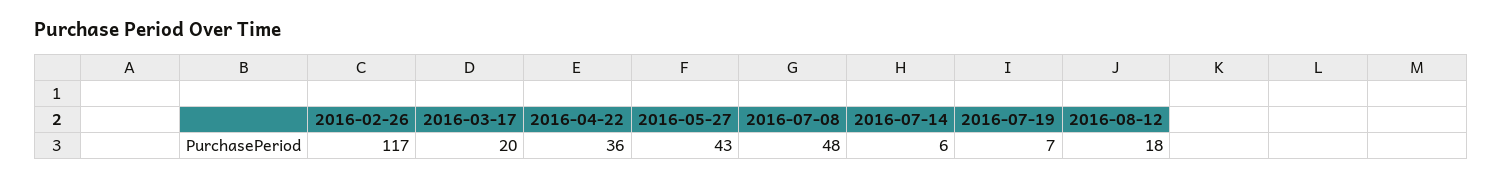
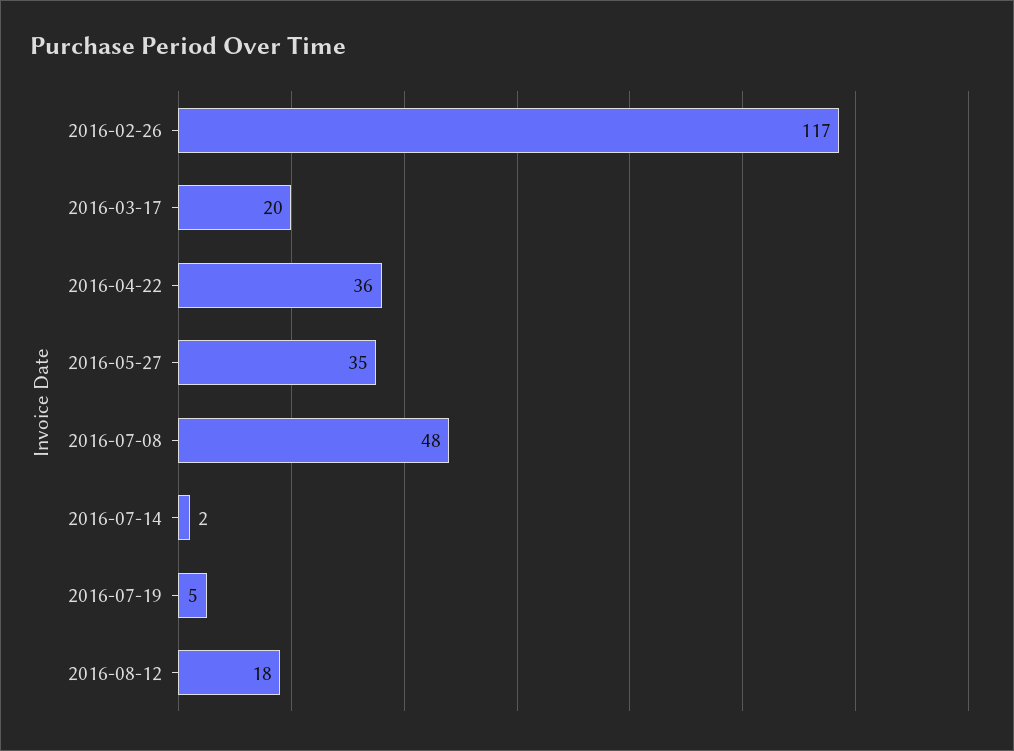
  {
    "2016-02-26": 117,
    "2016-03-17": 20,
    "2016-04-22": 36,
-   "2016-05-27": 43,
+   "2016-05-27": 35,
    "2016-07-08": 48,
-   "2016-07-14": 6,
+   "2016-07-14": 2,
-   "2016-07-19": 7,
+   "2016-07-19": 5,
    "2016-08-12": 18
  }

